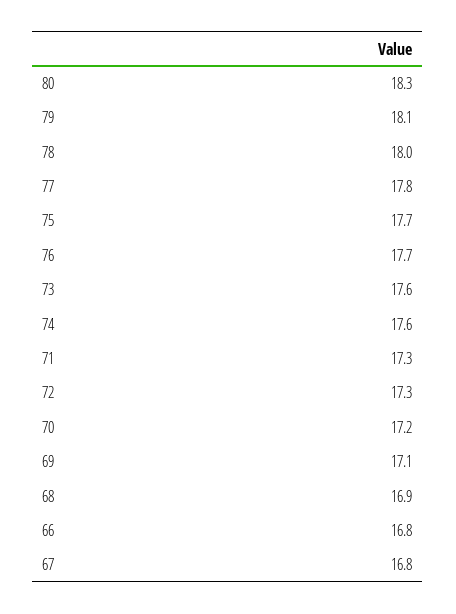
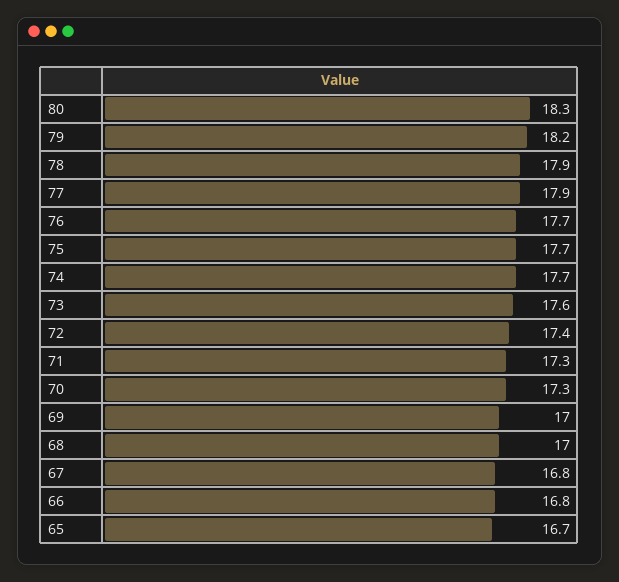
  {
    "80": 18.3,
-   "79": 18.1,
+   "79": 18.2,
-   "78": 18,
+   "78": 17.9,
-   "77": 17.8,
+   "77": 17.9,
    "75": 17.7,
    "76": 17.7,
    "73": 17.6,
-   "74": 17.6,
+   "74": 17.7,
    "71": 17.3,
-   "72": 17.3,
+   "72": 17.4,
-   "70": 17.2,
+   "70": 17.3,
-   "69": 17.1,
+   "69": 17,
-   "68": 16.9,
+   "68": 17,
    "66": 16.8,
-   "67": 16.8
+   "67": 16.8,
+   "65": 16.7
  }

